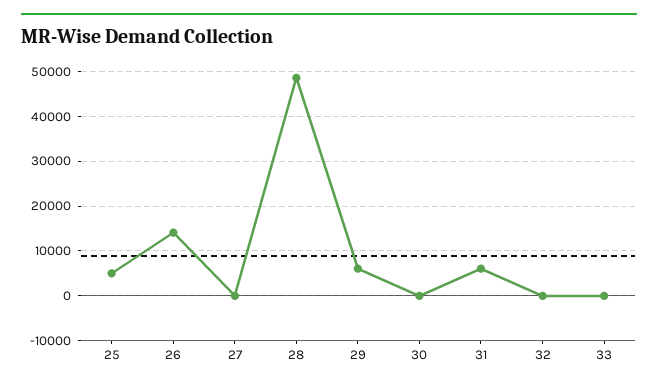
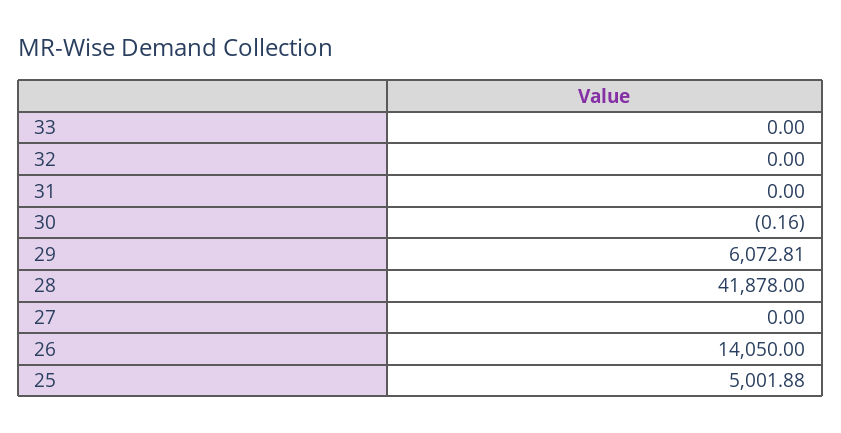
  {
    "25": 5001.88,
    "26": 14050,
    "27": 0,
-   "28": 48000,
+   "28": 41878,
    "29": 6072.81,
    "30": -0.16,
-   "31": 6000,
+   "31": 0,
    "32": 0,
    "33": 0
  }

